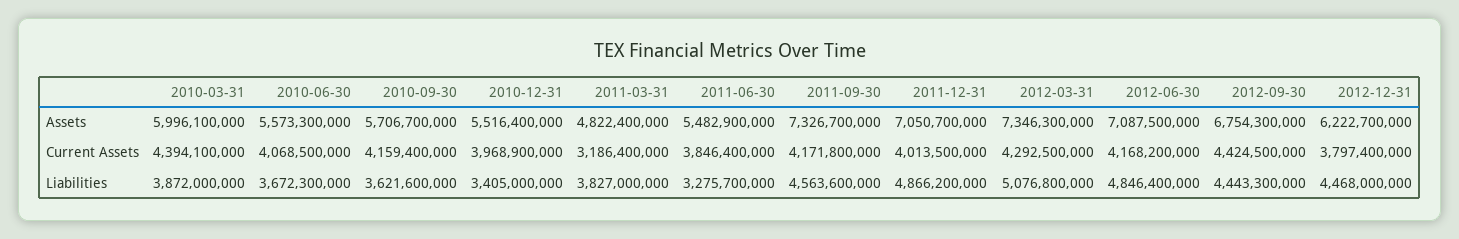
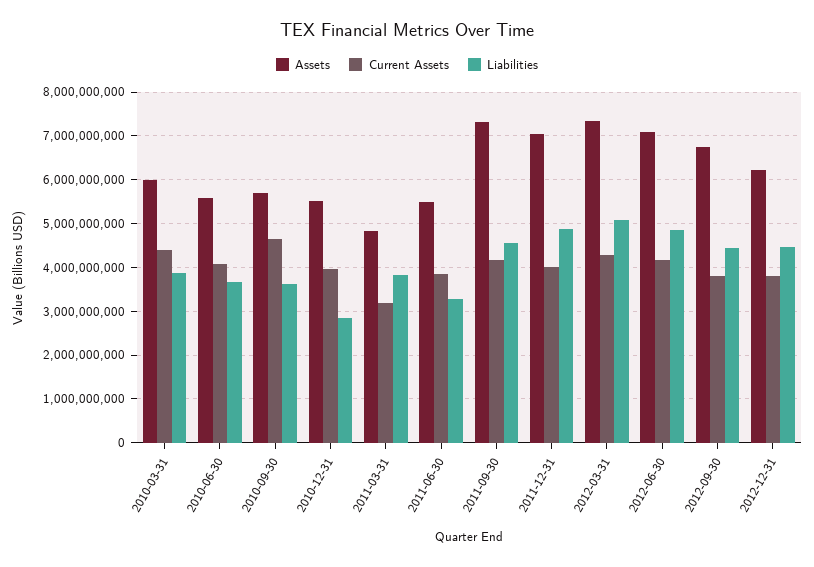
  {
    "Assets": {
      "2010-03-31": 5996100000,
      "2010-06-30": 5573300000,
      "2010-09-30": 5706700000,
      "2010-12-31": 5516400000,
      "2011-03-31": 4822400000,
      "2011-06-30": 5482900000,
      "2011-09-30": 7326700000,
      "2011-12-31": 7050700000,
      "2012-03-31": 7346300000,
      "2012-06-30": 7087500000,
      "2012-09-30": 6754300000,
      "2012-12-31": 6222700000
    },
    "Current Assets": {
      "2010-03-31": 4394100000,
      "2010-06-30": 4068500000,
-     "2010-09-30": 4159400000,
+     "2010-09-30": 4600000000,
      "2010-12-31": 3968900000,
      "2011-03-31": 3186400000,
      "2011-06-30": 3846400000,
      "2011-09-30": 4171800000,
      "2011-12-31": 4013500000,
      "2012-03-31": 4292500000,
      "2012-06-30": 4168200000,
-     "2012-09-30": 4424500000,
+     "2012-09-30": 3800000000,
      "2012-12-31": 3797400000
    },
    "Liabilities": {
      "2010-03-31": 3872000000,
      "2010-06-30": 3672300000,
      "2010-09-30": 3621600000,
-     "2010-12-31": 3405000000,
+     "2010-12-31": 2800000000,
      "2011-03-31": 3827000000,
      "2011-06-30": 3275700000,
      "2011-09-30": 4563600000,
      "2011-12-31": 4866200000,
      "2012-03-31": 5076800000,
      "2012-06-30": 4846400000,
      "2012-09-30": 4443300000,
      "2012-12-31": 4468000000
    }
  }

